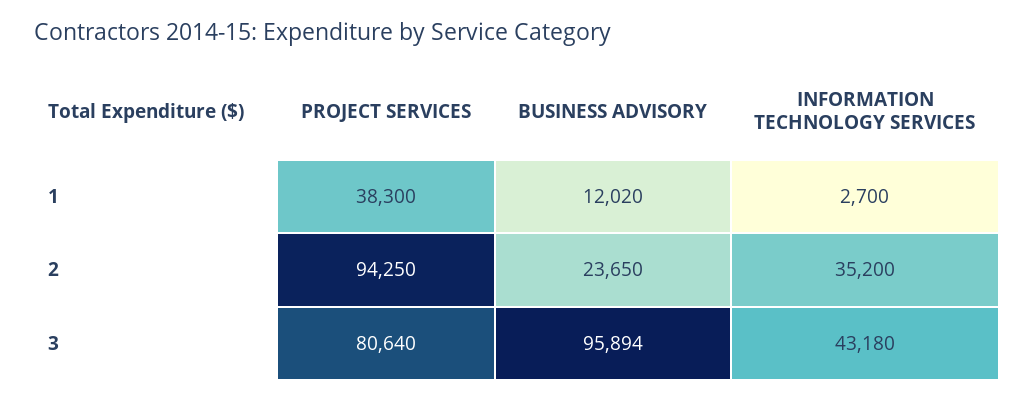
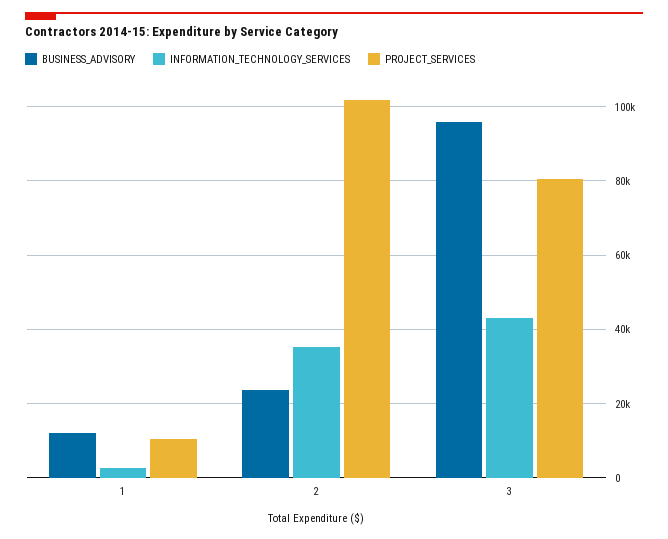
  {
    "PROJECT SERVICES": {
-     "1": 38300,
+     "1": 10000,
-     "2": 94250,
+     "2": 102000,
      "3": 80640
    },
    "BUSINESS ADVISORY": {
      "1": 12020,
      "2": 23650,
      "3": 95894
    },
    "INFORMATION TECHNOLOGY SERVICES": {
      "1": 2700,
      "2": 35200,
      "3": 43180
    }
  }

